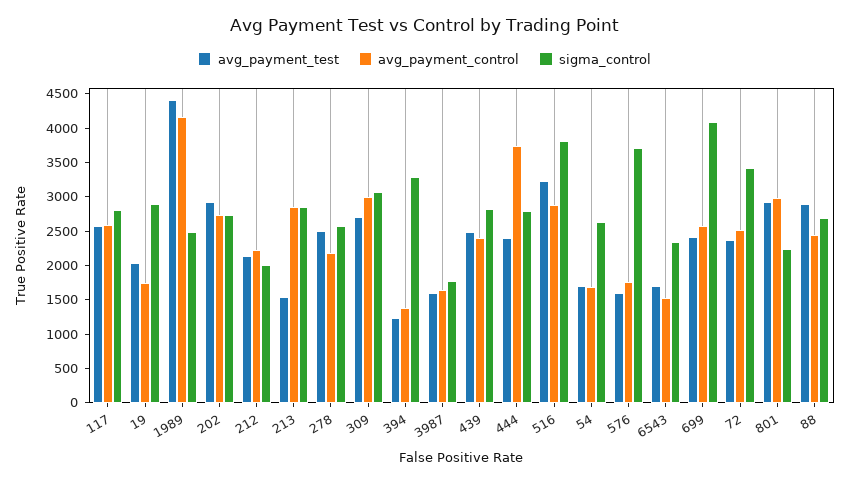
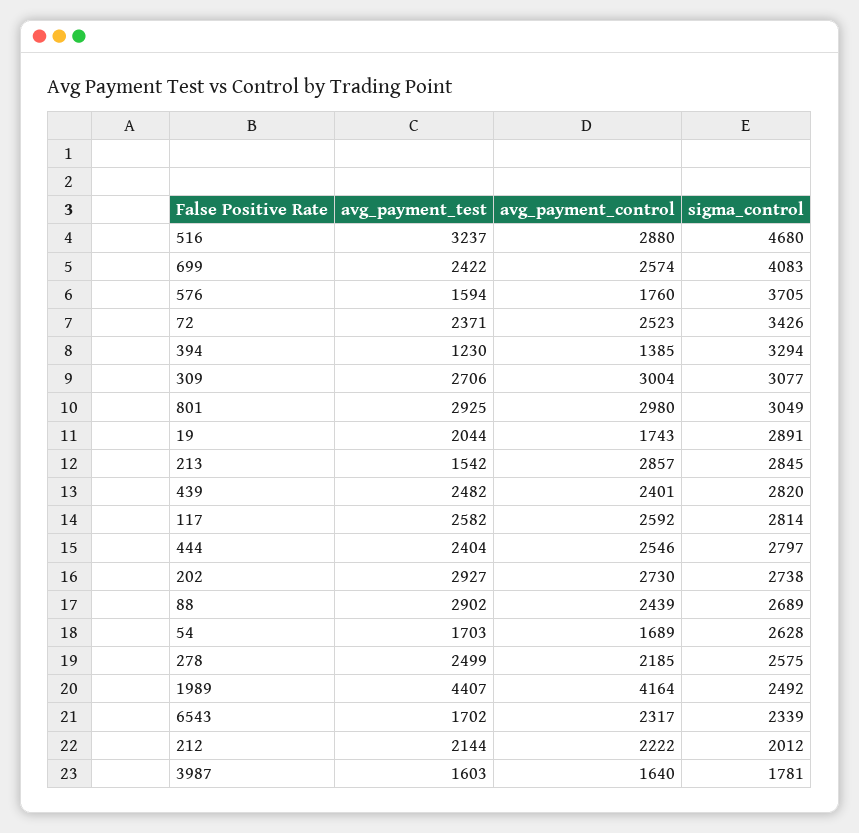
  {
    "avg_payment_test": {
      "117": 2582,
      "19": 2044,
      "1989": 4407,
      "202": 2927,
      "212": 2144,
      "213": 1542,
      "278": 2499,
      "309": 2706,
      "394": 1230,
      "3987": 1603,
      "439": 2482,
      "444": 2404,
      "516": 3237,
      "54": 1703,
      "576": 1594,
      "6543": 1702,
      "699": 2422,
      "72": 2371,
      "801": 2925,
      "88": 2902
    },
    "avg_payment_control": {
      "117": 2592,
      "19": 1743,
      "1989": 4164,
      "202": 2730,
      "212": 2222,
      "213": 2857,
      "278": 2185,
      "309": 3004,
      "394": 1385,
      "3987": 1640,
      "439": 2401,
-     "444": 3750,
+     "444": 2546,
      "516": 2880,
      "54": 1689,
      "576": 1760,
-     "6543": 1500,
+     "6543": 2317,
      "699": 2574,
      "72": 2523,
      "801": 2980,
      "88": 2439
    },
    "sigma_control": {
      "117": 2814,
      "19": 2891,
      "1989": 2492,
      "202": 2738,
      "212": 2012,
      "213": 2845,
      "278": 2575,
      "309": 3077,
      "394": 3294,
      "3987": 1781,
      "439": 2820,
      "444": 2797,
-     "516": 3750,
+     "516": 4680,
      "54": 2628,
      "576": 3705,
      "6543": 2339,
      "699": 4083,
      "72": 3426,
-     "801": 2250,
+     "801": 3049,
      "88": 2689
    }
  }

